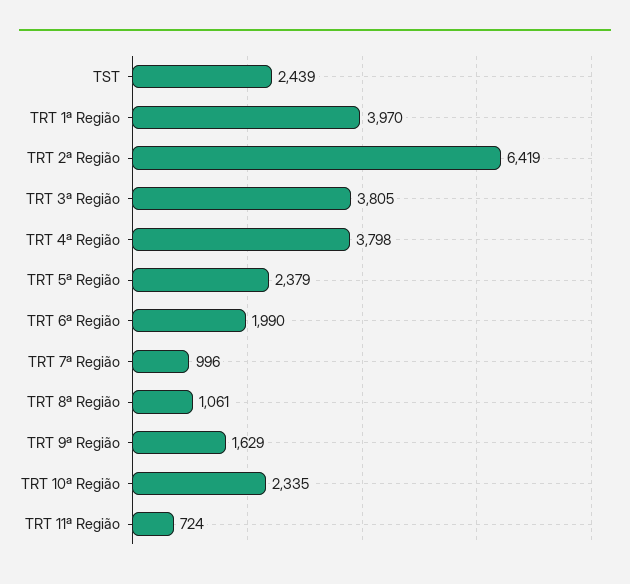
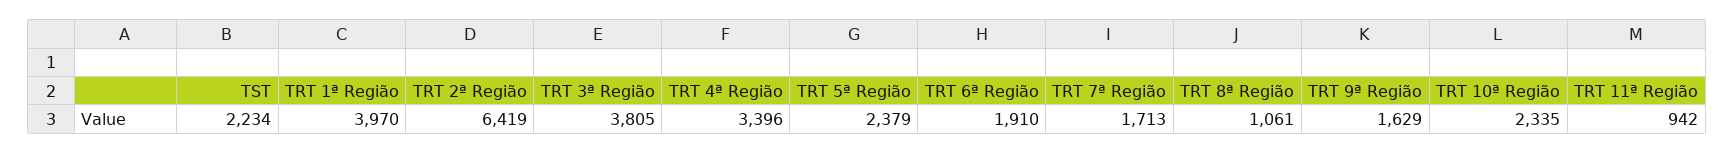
  {
-   "TST": 2439,
+   "TST": 2234,
    "TRT 1ª Região": 3970,
    "TRT 2ª Região": 6419,
    "TRT 3ª Região": 3805,
-   "TRT 4ª Região": 3798,
+   "TRT 4ª Região": 3396,
    "TRT 5ª Região": 2379,
-   "TRT 6ª Região": 1990,
+   "TRT 6ª Região": 1910,
-   "TRT 7ª Região": 996,
+   "TRT 7ª Região": 1713,
    "TRT 8ª Região": 1061,
    "TRT 9ª Região": 1629,
    "TRT 10ª Região": 2335,
-   "TRT 11ª Região": 724
+   "TRT 11ª Região": 942
  }

